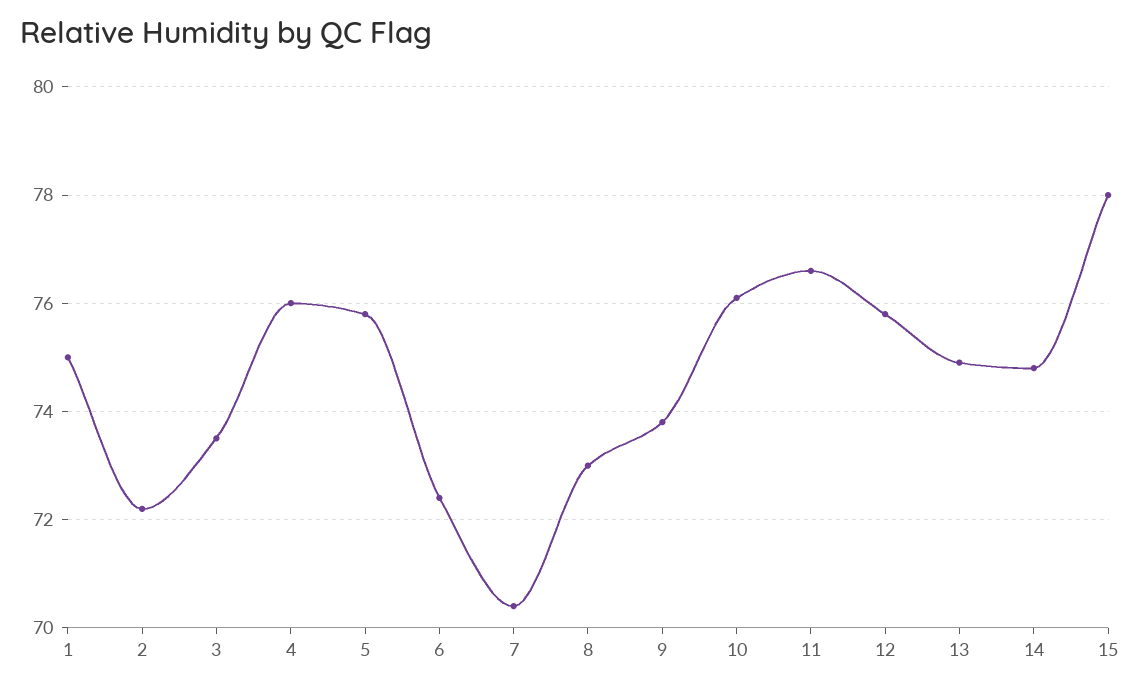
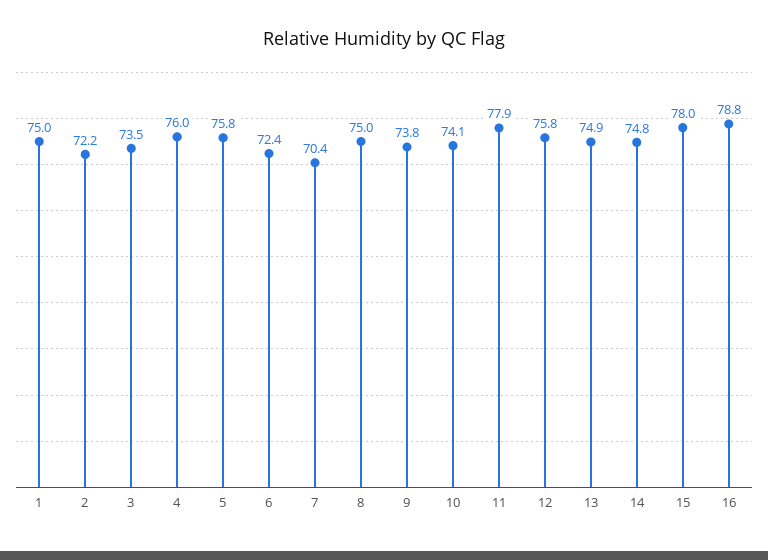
  {
    "1": 75,
    "2": 72.2,
    "3": 73.5,
    "4": 76,
    "5": 75.8,
    "6": 72.4,
    "7": 70.4,
-   "8": 73,
+   "8": 75,
    "9": 73.8,
-   "10": 76,
+   "10": 74.1,
-   "11": 76.5,
+   "11": 77.9,
    "12": 75.8,
    "13": 74.9,
    "14": 74.8,
-   "15": 78
+   "15": 78,
+   "16": 78.8
  }

